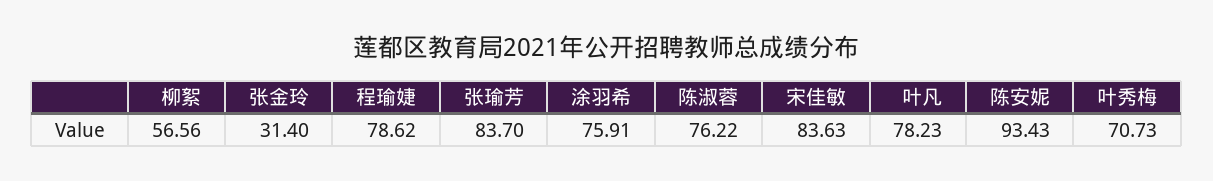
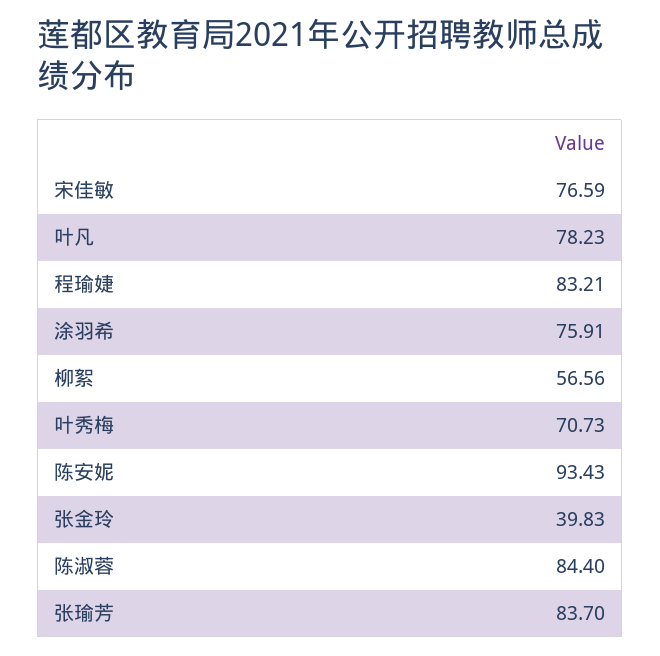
  {
    "柳絮": 56.56,
-   "张金玲": 31.4,
+   "张金玲": 39.83,
-   "程瑜婕": 78.62,
+   "程瑜婕": 83.21,
    "张瑜芳": 83.7,
    "涂羽希": 75.91,
-   "陈淑蓉": 76.22,
+   "陈淑蓉": 84.4,
-   "宋佳敏": 83.63,
+   "宋佳敏": 76.59,
    "叶凡": 78.23,
    "陈安妮": 93.43,
    "叶秀梅": 70.73
  }

